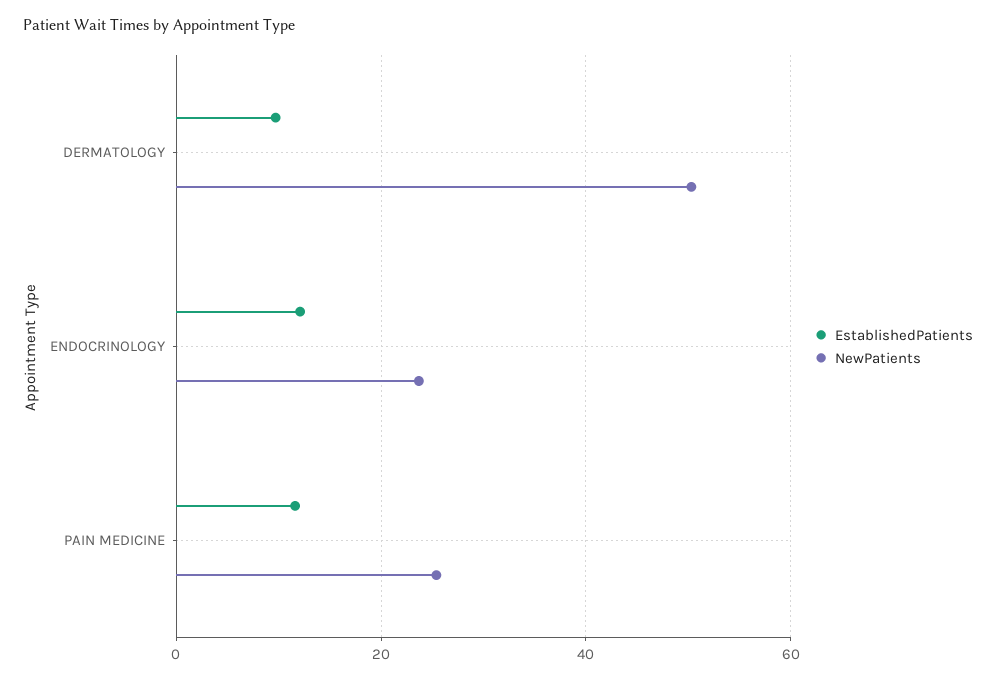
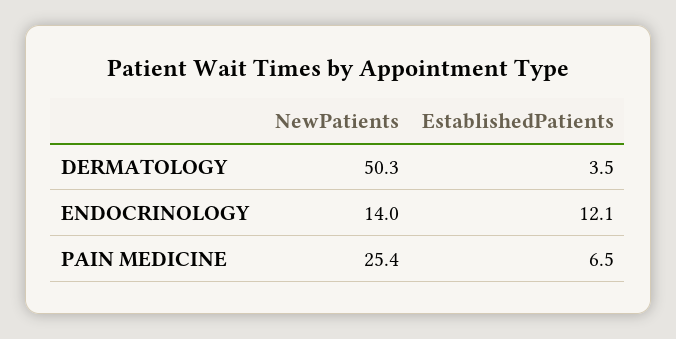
  {
    "EstablishedPatients": {
-     "DERMATOLOGY": 10,
+     "DERMATOLOGY": 3.5,
      "ENDOCRINOLOGY": 12.1,
-     "PAIN MEDICINE": 12
+     "PAIN MEDICINE": 6.5
    },
    "NewPatients": {
      "DERMATOLOGY": 50.3,
-     "ENDOCRINOLOGY": 24,
+     "ENDOCRINOLOGY": 14,
      "PAIN MEDICINE": 25.4
    }
  }

